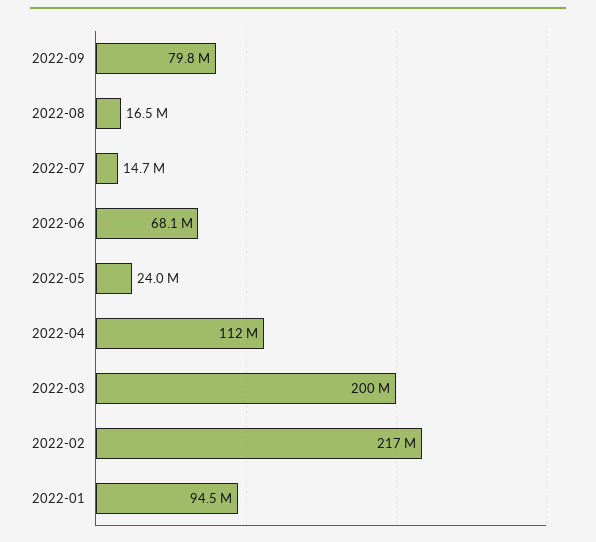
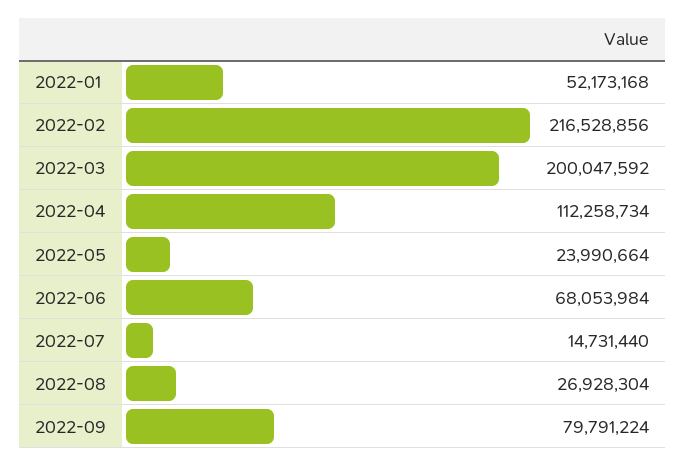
  {
    "2022-09": 79791224,
-   "2022-08": 16500000,
+   "2022-08": 26928304,
    "2022-07": 14731440,
    "2022-06": 68053984,
    "2022-05": 23990664,
    "2022-04": 112258734,
    "2022-03": 200047592,
    "2022-02": 216528856,
-   "2022-01": 94500000
+   "2022-01": 52173168
  }

